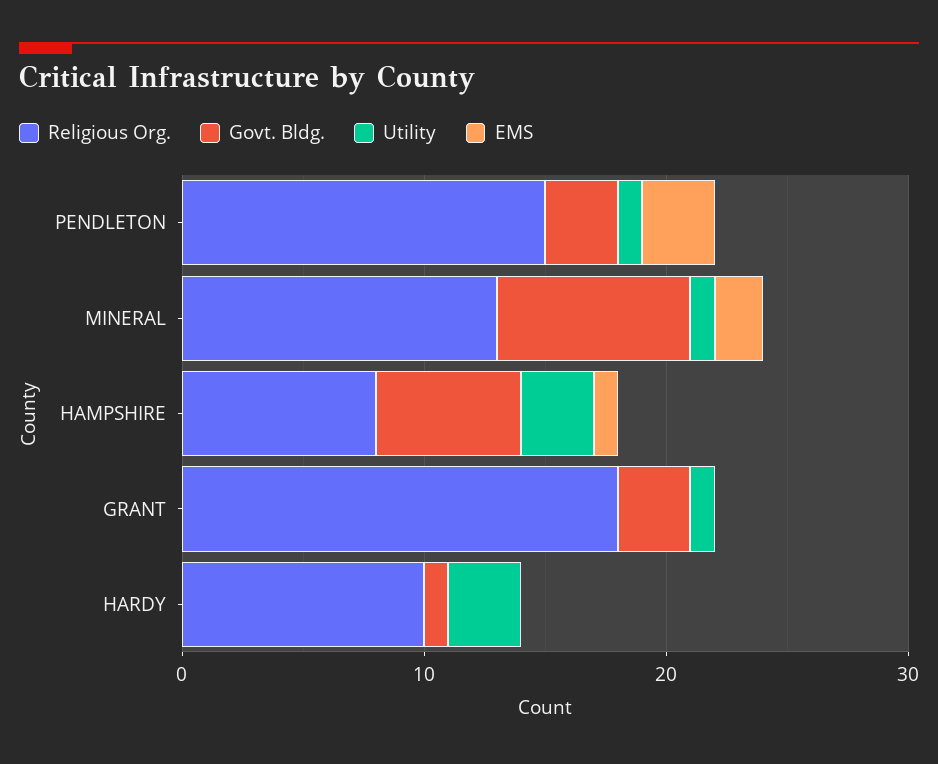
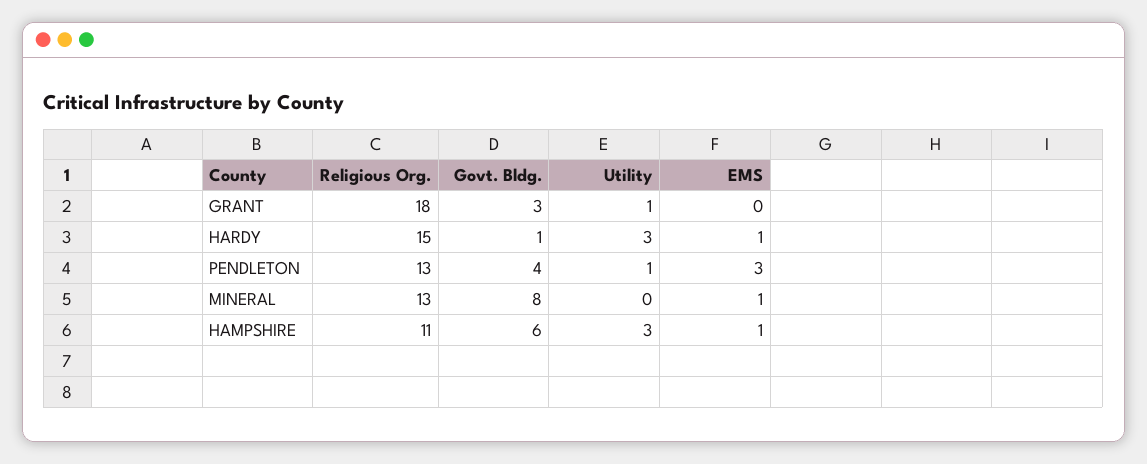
  {
    "Religious Org.": {
-     "PENDLETON": 15,
+     "PENDLETON": 13,
      "MINERAL": 13,
-     "HAMPSHIRE": 8,
+     "HAMPSHIRE": 11,
      "GRANT": 18,
-     "HARDY": 10
+     "HARDY": 15
    },
    "Govt. Bldg.": {
-     "PENDLETON": 3,
+     "PENDLETON": 4,
      "MINERAL": 8,
      "HAMPSHIRE": 6,
      "GRANT": 3,
      "HARDY": 1
    },
    "Utility": {
      "PENDLETON": 1,
-     "MINERAL": 1,
+     "MINERAL": 0,
      "HAMPSHIRE": 3,
      "GRANT": 1,
      "HARDY": 3
    },
    "EMS": {
      "PENDLETON": 3,
-     "MINERAL": 2,
+     "MINERAL": 1,
      "HAMPSHIRE": 1,
      "GRANT": 0,
-     "HARDY": 0
+     "HARDY": 1
    }
  }

